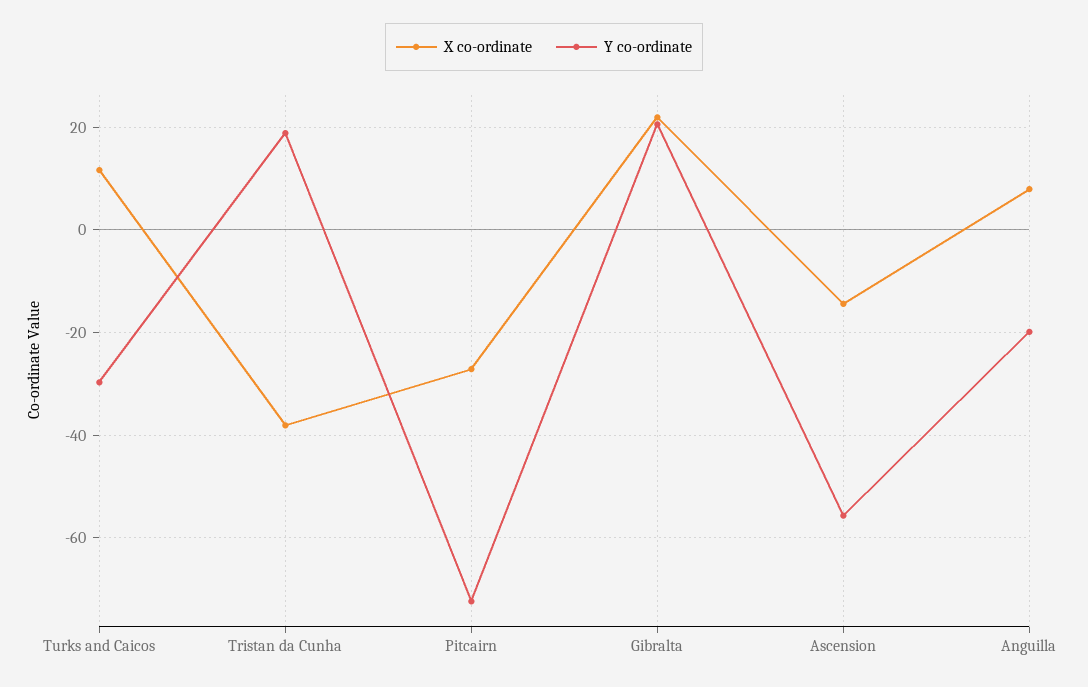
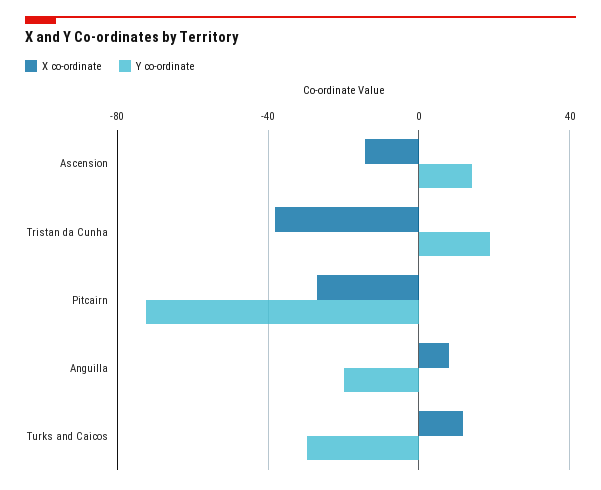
  {
    "X co-ordinate": {
      "Turks and Caicos": 12,
      "Tristan da Cunha": -38,
      "Pitcairn": -28,
-     "Gibralta": 22,
      "Ascension": -14,
      "Anguilla": 8
    },
    "Y co-ordinate": {
      "Turks and Caicos": -30,
      "Tristan da Cunha": 18,
      "Pitcairn": -72,
-     "Gibralta": 20,
-     "Ascension": -56,
+     "Ascension": 15,
      "Anguilla": -20
    }
  }

